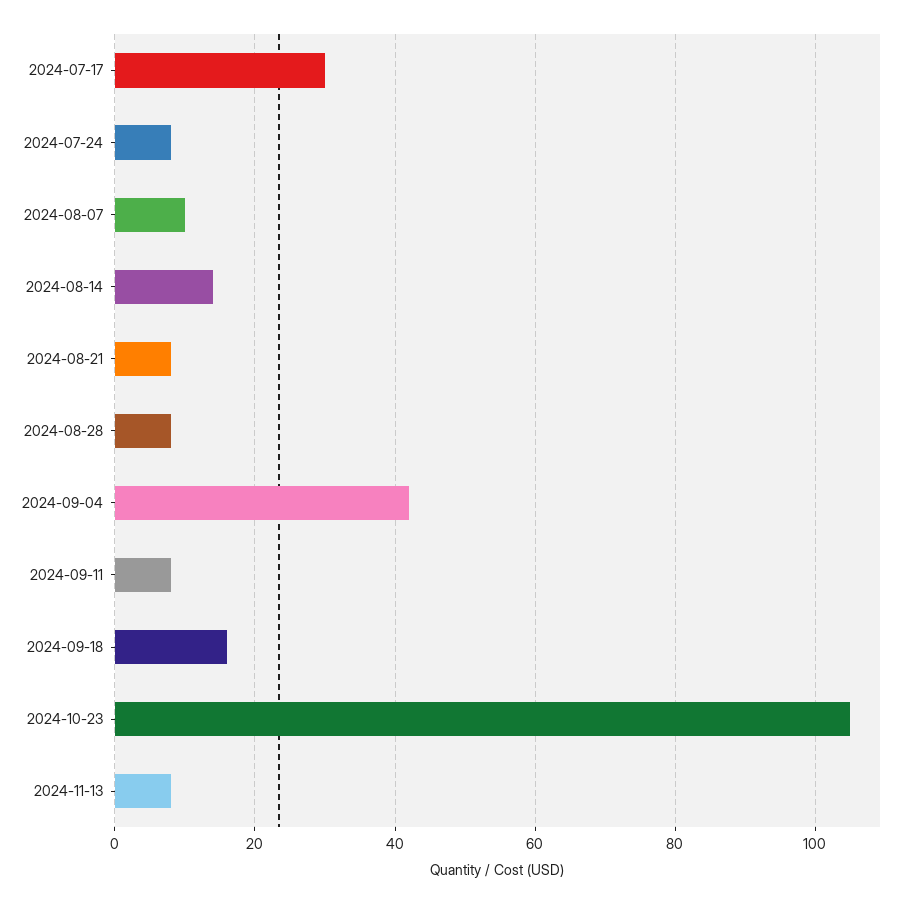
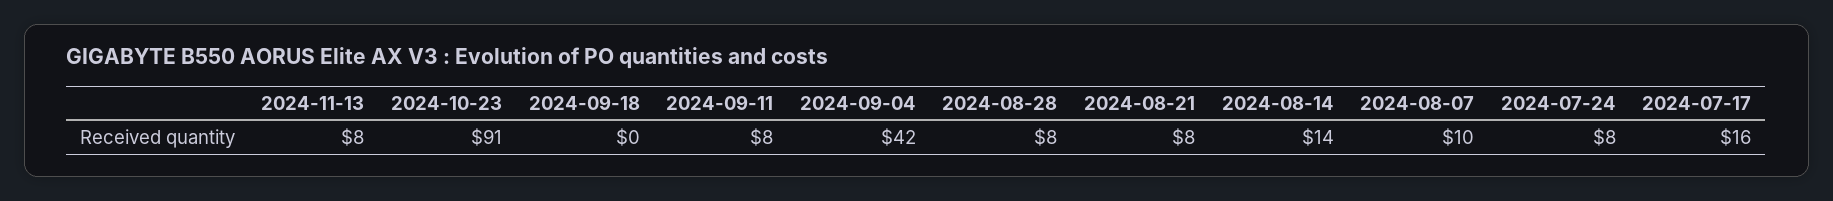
  {
-   "2024-07-17": 30,
+   "2024-07-17": 16,
    "2024-07-24": 8,
    "2024-08-07": 10,
    "2024-08-14": 14,
    "2024-08-21": 8,
    "2024-08-28": 8,
    "2024-09-04": 42,
    "2024-09-11": 8,
-   "2024-09-18": 15,
+   "2024-09-18": 0,
-   "2024-10-23": 105,
+   "2024-10-23": 91,
    "2024-11-13": 8
  }

